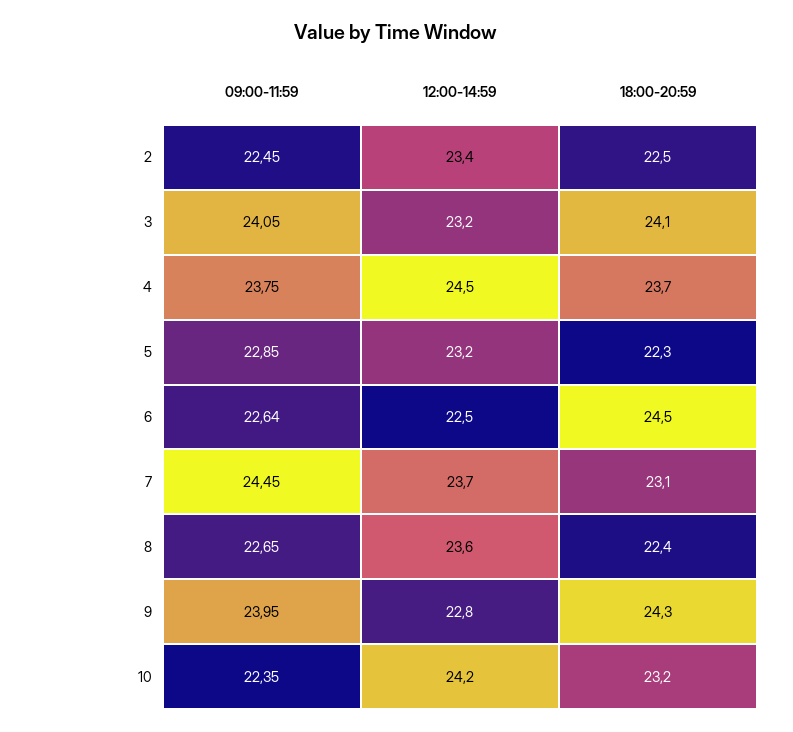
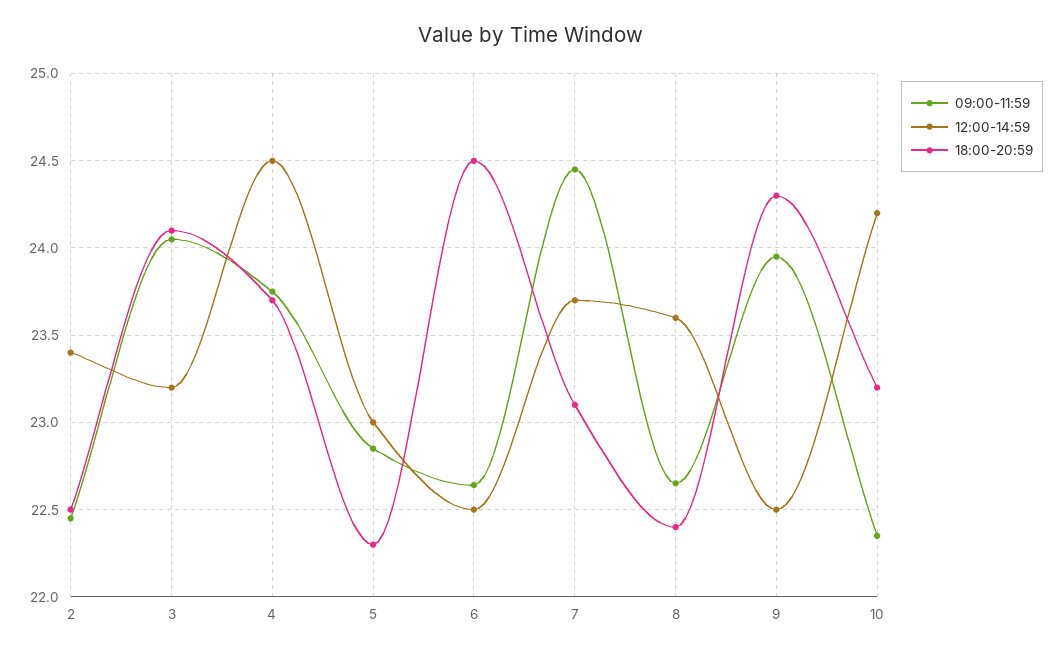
  {
    "09:00-11:59": {
      "2": 22.45,
      "3": 24.05,
      "4": 23.75,
      "5": 22.85,
      "6": 22.64,
      "7": 24.45,
      "8": 22.65,
      "9": 23.95,
      "10": 22.35
    },
    "12:00-14:59": {
      "2": 23.4,
      "3": 23.2,
      "4": 24.5,
-     "5": 23.2,
+     "5": 23,
      "6": 22.5,
      "7": 23.7,
      "8": 23.6,
-     "9": 22.8,
+     "9": 22.5,
      "10": 24.2
    },
    "18:00-20:59": {
      "2": 22.5,
      "3": 24.1,
      "4": 23.7,
      "5": 22.3,
      "6": 24.5,
      "7": 23.1,
      "8": 22.4,
      "9": 24.3,
      "10": 23.2
    }
  }

